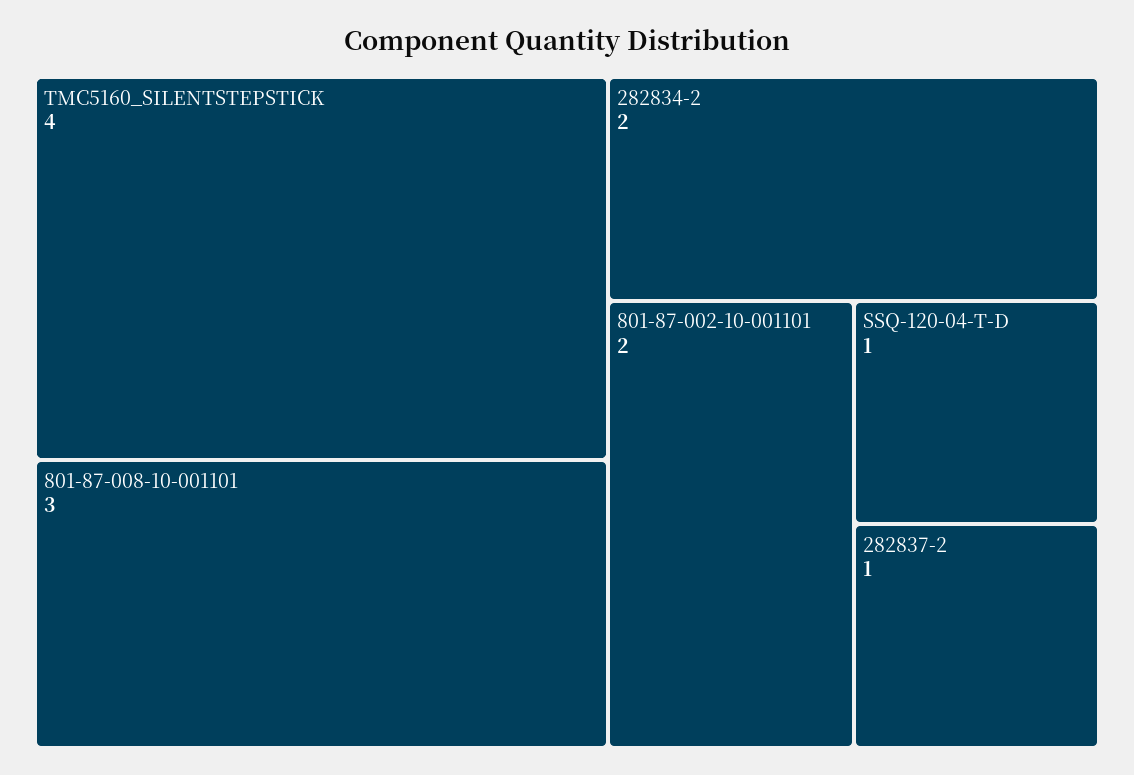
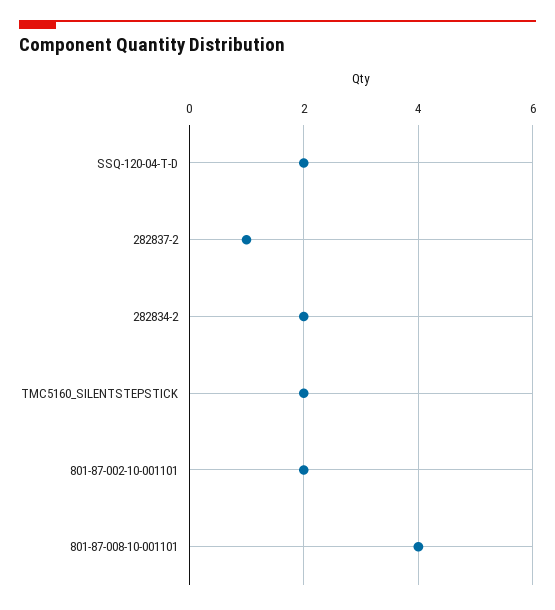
  {
-   "TMC5160_SILENTSTEPSTICK": 4,
+   "TMC5160_SILENTSTEPSTICK": 2,
-   "801-87-008-10-001101": 3,
+   "801-87-008-10-001101": 4,
    "282834-2": 2,
    "801-87-002-10-001101": 2,
-   "SSQ-120-04-T-D": 1,
+   "SSQ-120-04-T-D": 2,
    "282837-2": 1
  }

